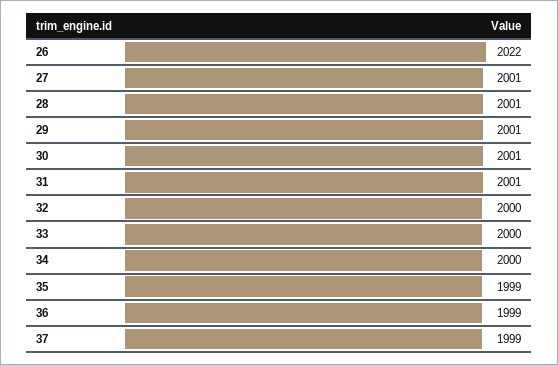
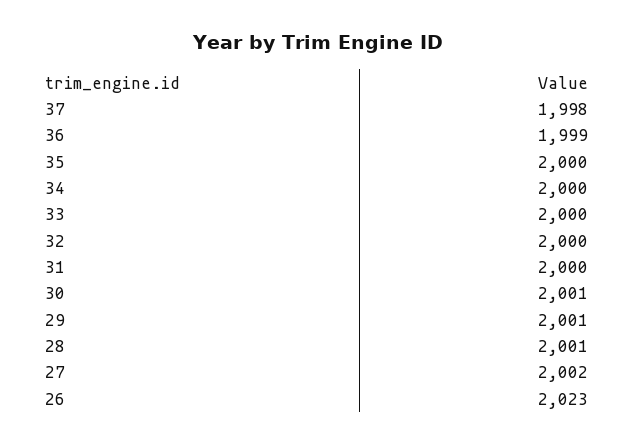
  {
-   "26": 2022,
+   "26": 2023,
-   "27": 2001,
+   "27": 2002,
    "28": 2001,
    "29": 2001,
    "30": 2001,
-   "31": 2001,
+   "31": 2000,
    "32": 2000,
    "33": 2000,
    "34": 2000,
-   "35": 1999,
+   "35": 2000,
    "36": 1999,
-   "37": 1999
+   "37": 1998
  }

